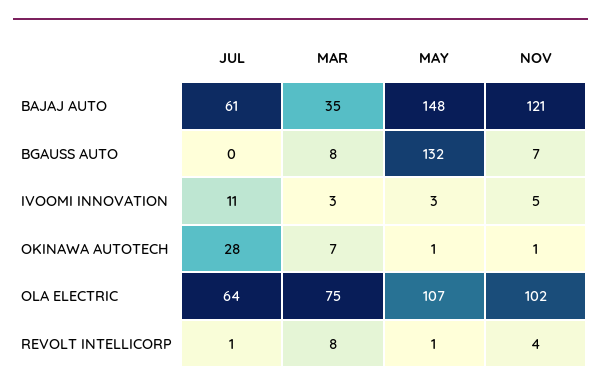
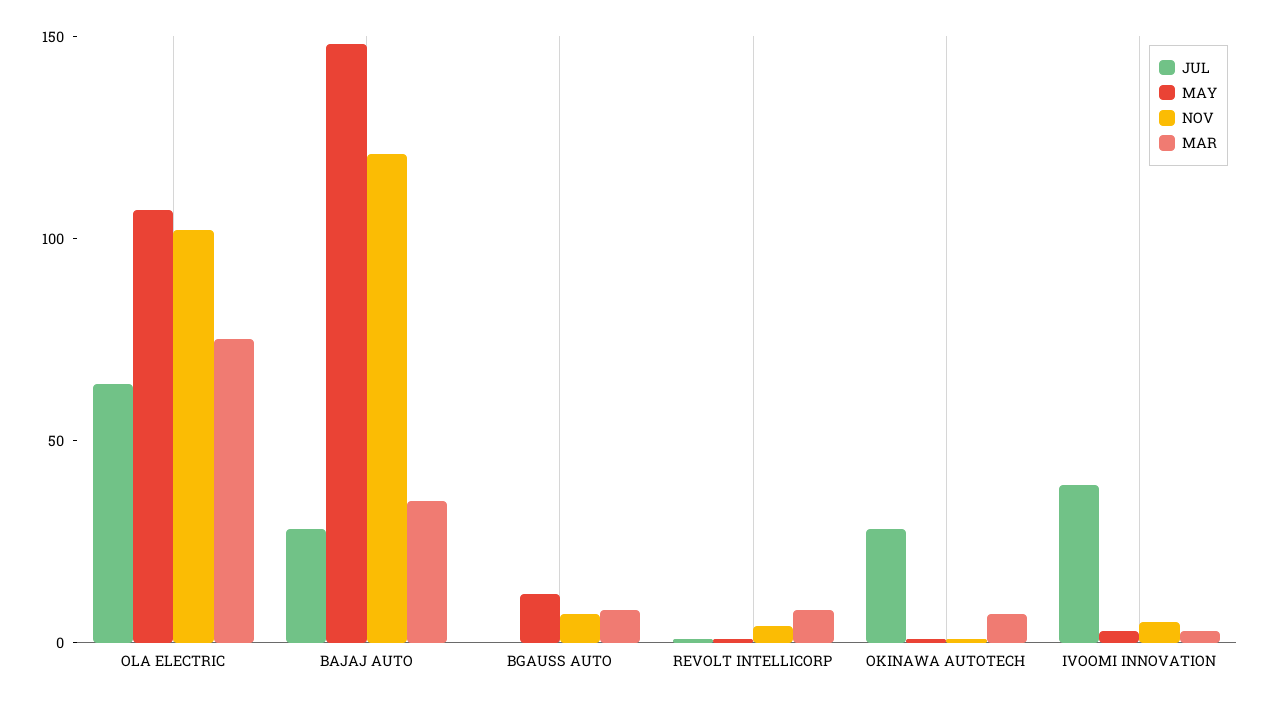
  {
    "JUL": {
-     "BAJAJ AUTO": 61,
+     "BAJAJ AUTO": 30,
      "BGAUSS AUTO": 0,
-     "IVOOMI INNOVATION": 11,
+     "IVOOMI INNOVATION": 40,
      "OKINAWA AUTOTECH": 28,
      "OLA ELECTRIC": 64,
      "REVOLT INTELLICORP": 1
    },
    "MAR": {
      "BAJAJ AUTO": 35,
      "BGAUSS AUTO": 8,
      "IVOOMI INNOVATION": 3,
      "OKINAWA AUTOTECH": 7,
      "OLA ELECTRIC": 75,
      "REVOLT INTELLICORP": 8
    },
    "MAY": {
      "BAJAJ AUTO": 148,
-     "BGAUSS AUTO": 132,
+     "BGAUSS AUTO": 10,
      "IVOOMI INNOVATION": 3,
      "OKINAWA AUTOTECH": 1,
      "OLA ELECTRIC": 107,
      "REVOLT INTELLICORP": 1
    },
    "NOV": {
      "BAJAJ AUTO": 121,
      "BGAUSS AUTO": 7,
      "IVOOMI INNOVATION": 5,
      "OKINAWA AUTOTECH": 1,
      "OLA ELECTRIC": 102,
      "REVOLT INTELLICORP": 4
    }
  }

